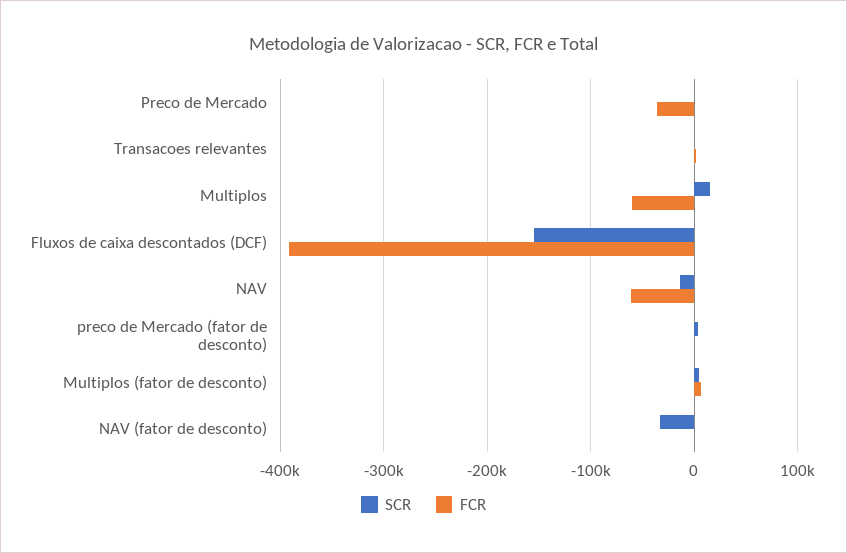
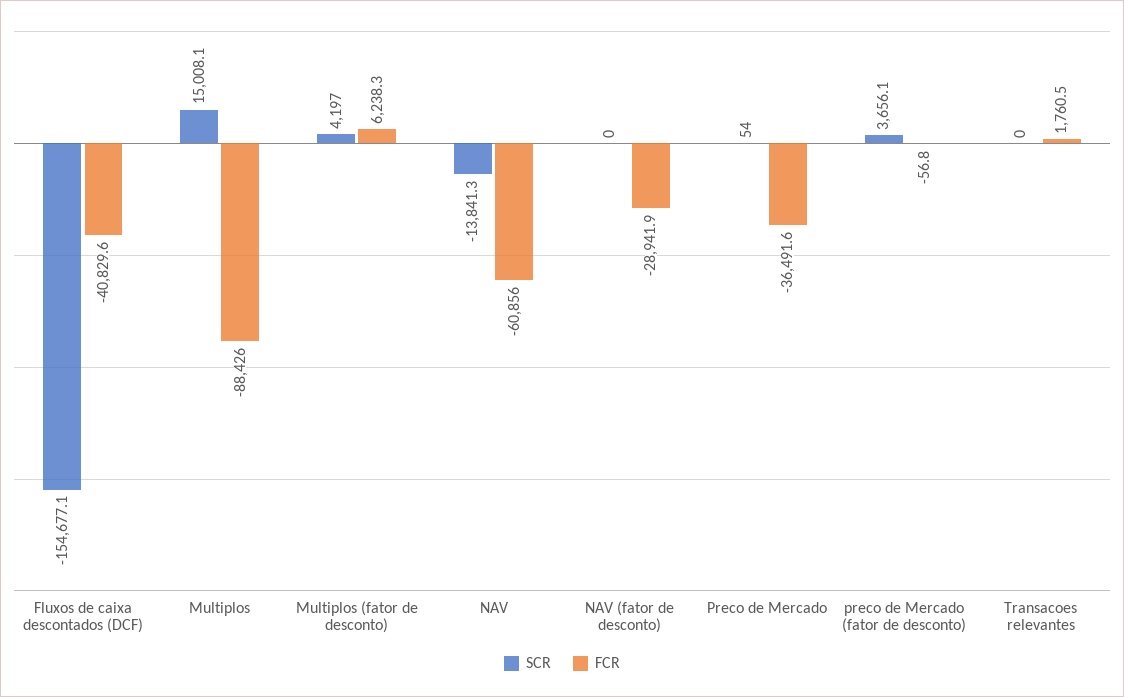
  {
    "SCR": {
      "Preco de Mercado": 54,
      "Transacoes relevantes": 0,
      "Multiplos": 15008.1,
      "Fluxos de caixa descontados (DCF)": -154677.1,
      "NAV": -13841.3,
      "preco de Mercado (fator de desconto)": 3656.1,
      "Multiplos (fator de desconto)": 4197,
-     "NAV (fator de desconto)": -30000
+     "NAV (fator de desconto)": 0
    },
    "FCR": {
      "Preco de Mercado": -36491.6,
      "Transacoes relevantes": 1760.5,
-     "Multiplos": -60000,
+     "Multiplos": -88426,
-     "Fluxos de caixa descontados (DCF)": -390000,
+     "Fluxos de caixa descontados (DCF)": -40829.6,
      "NAV": -60856,
      "preco de Mercado (fator de desconto)": -56.8,
      "Multiplos (fator de desconto)": 6238.3,
-     "NAV (fator de desconto)": 0
+     "NAV (fator de desconto)": -28941.9
    }
  }

